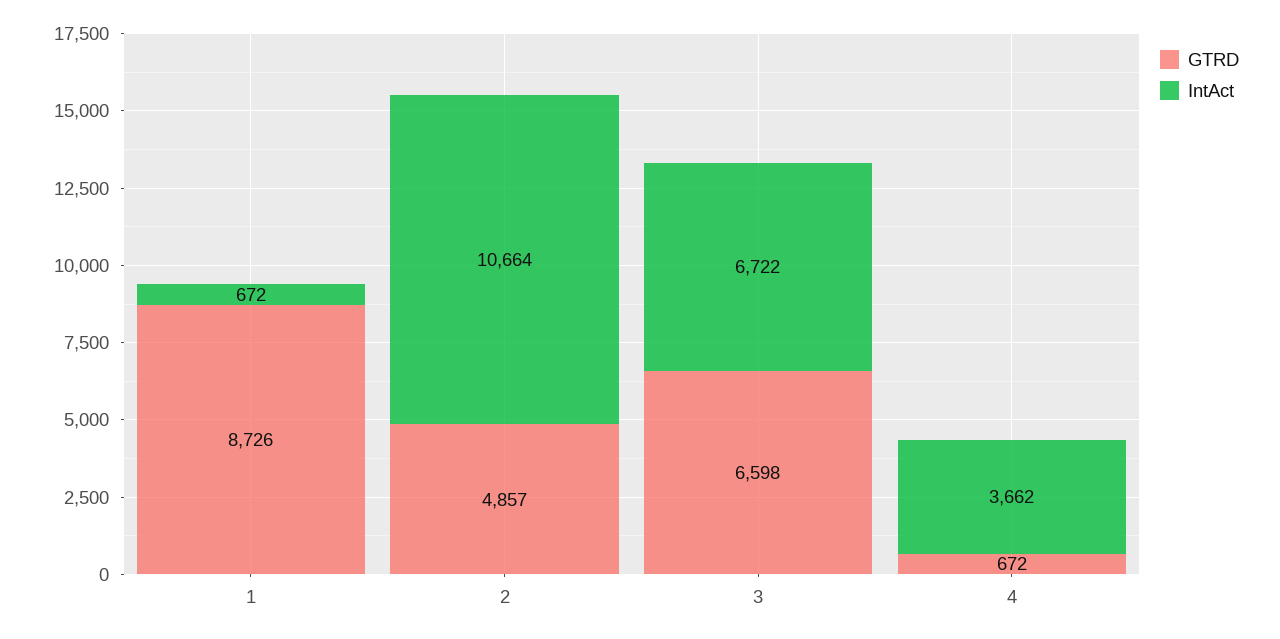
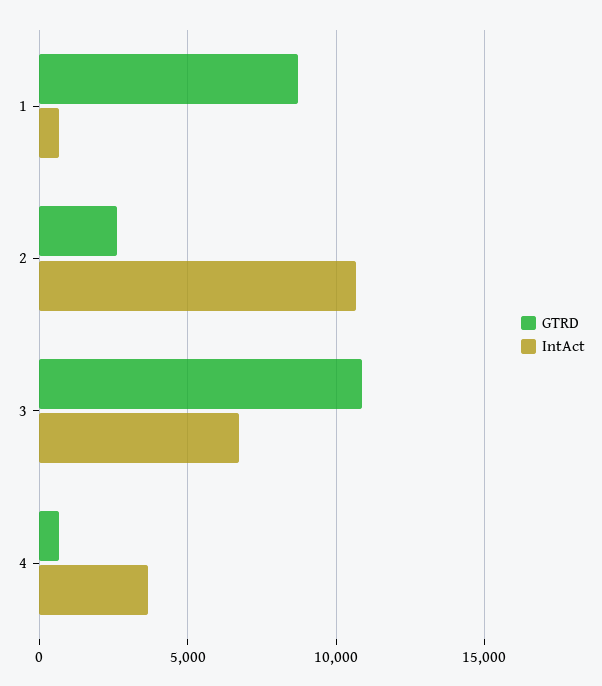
  {
    "GTRD": {
      "1": 8726,
-     "2": 4857,
+     "2": 2500,
-     "3": 6598,
+     "3": 11000,
      "4": 672
    },
    "IntAct": {
      "1": 672,
      "2": 10664,
      "3": 6722,
      "4": 3662
    }
  }

